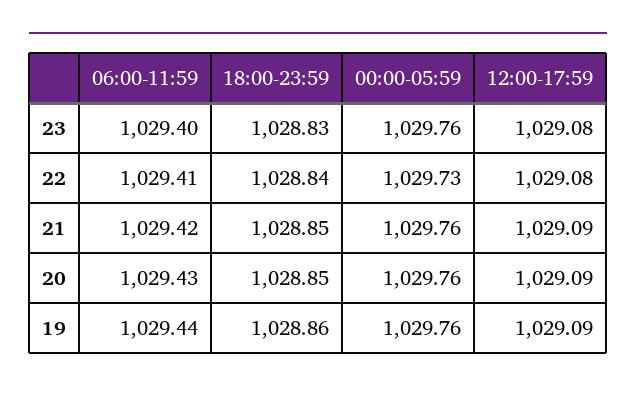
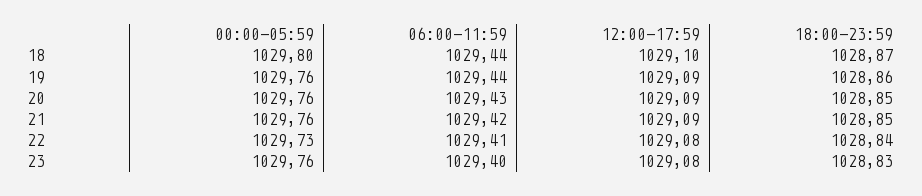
  {
    "06:00-11:59": {
      "23": 1029.4,
      "22": 1029.41,
      "21": 1029.42,
      "20": 1029.43,
-     "19": 1029.44
+     "19": 1029.44,
+     "18": 1029.44
    },
    "18:00-23:59": {
      "23": 1028.83,
      "22": 1028.84,
      "21": 1028.85,
      "20": 1028.85,
-     "19": 1028.86
+     "19": 1028.86,
+     "18": 1028.87
    },
    "00:00-05:59": {
      "23": 1029.76,
      "22": 1029.73,
      "21": 1029.76,
      "20": 1029.76,
-     "19": 1029.76
+     "19": 1029.76,
+     "18": 1029.8
    },
    "12:00-17:59": {
      "23": 1029.08,
      "22": 1029.08,
      "21": 1029.09,
      "20": 1029.09,
-     "19": 1029.09
+     "19": 1029.09,
+     "18": 1029.1
    }
  }

